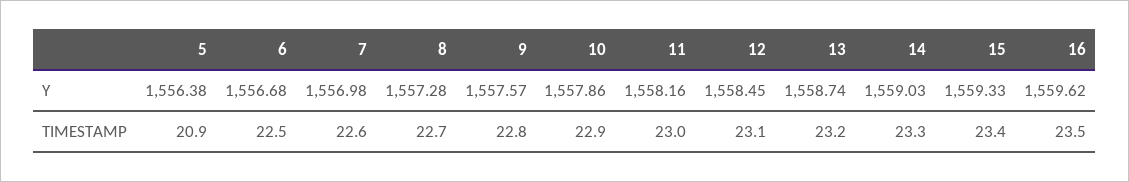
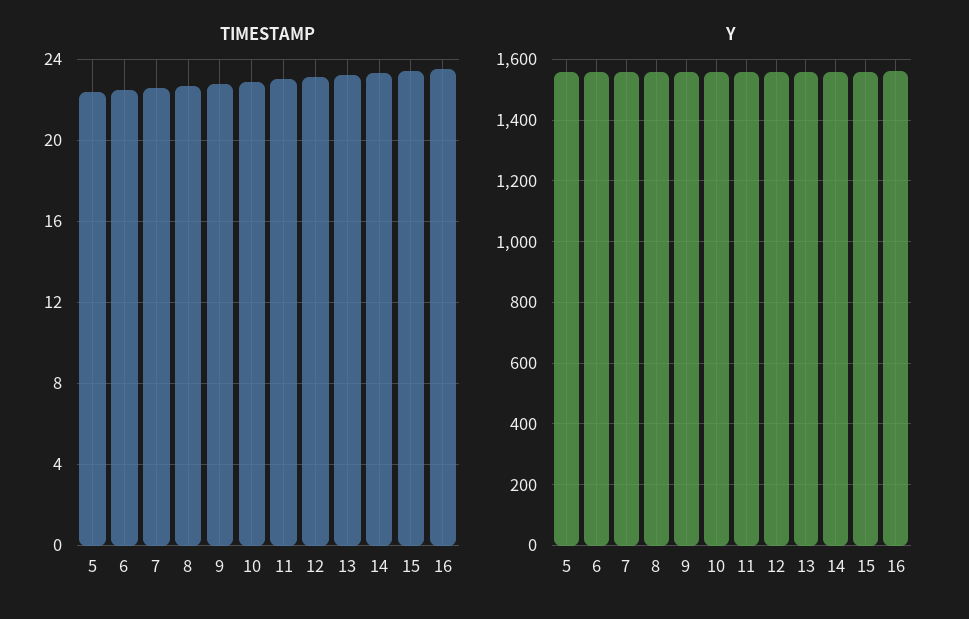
  {
    "Y": {
      "5": 1556.38,
      "6": 1556.68,
      "7": 1556.98,
      "8": 1557.28,
      "9": 1557.57,
      "10": 1557.86,
      "11": 1558.16,
      "12": 1558.45,
      "13": 1558.74,
      "14": 1559.03,
      "15": 1559.33,
      "16": 1559.62
    },
    "TIMESTAMP": {
-     "5": 20.9,
+     "5": 22.5,
      "6": 22.5,
      "7": 22.6,
      "8": 22.7,
      "9": 22.8,
      "10": 22.9,
      "11": 23,
      "12": 23.1,
      "13": 23.2,
      "14": 23.3,
      "15": 23.4,
      "16": 23.5
    }
  }

